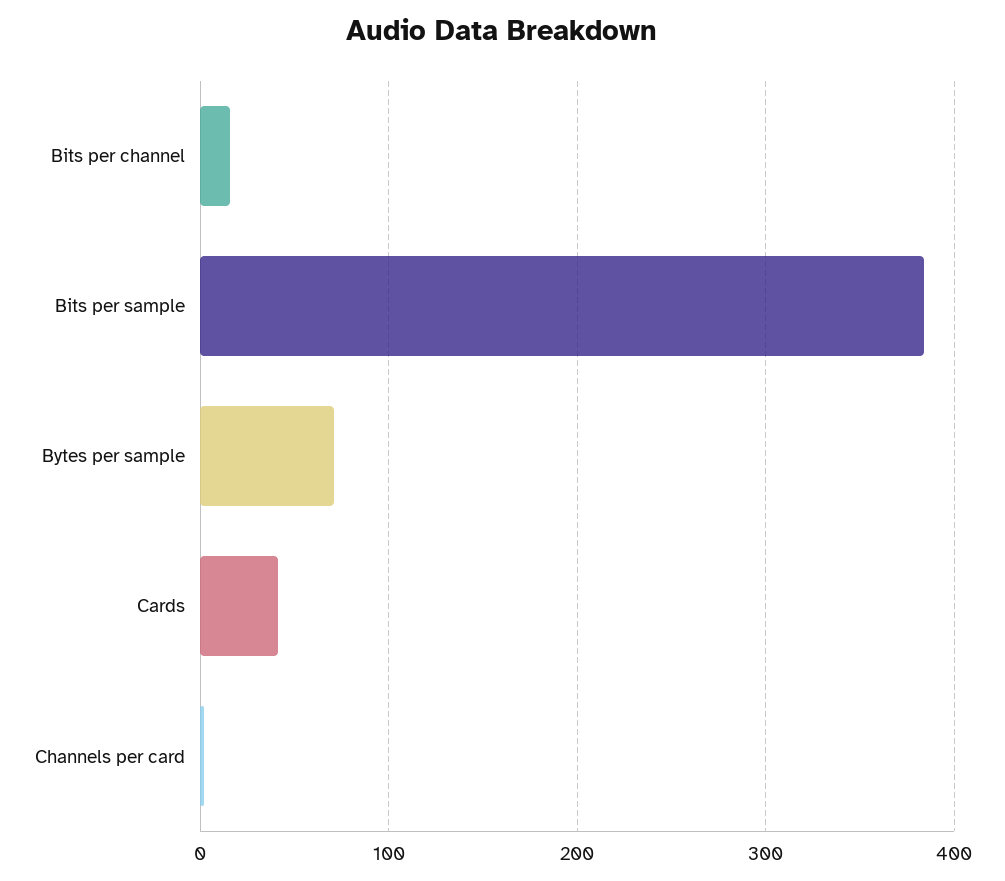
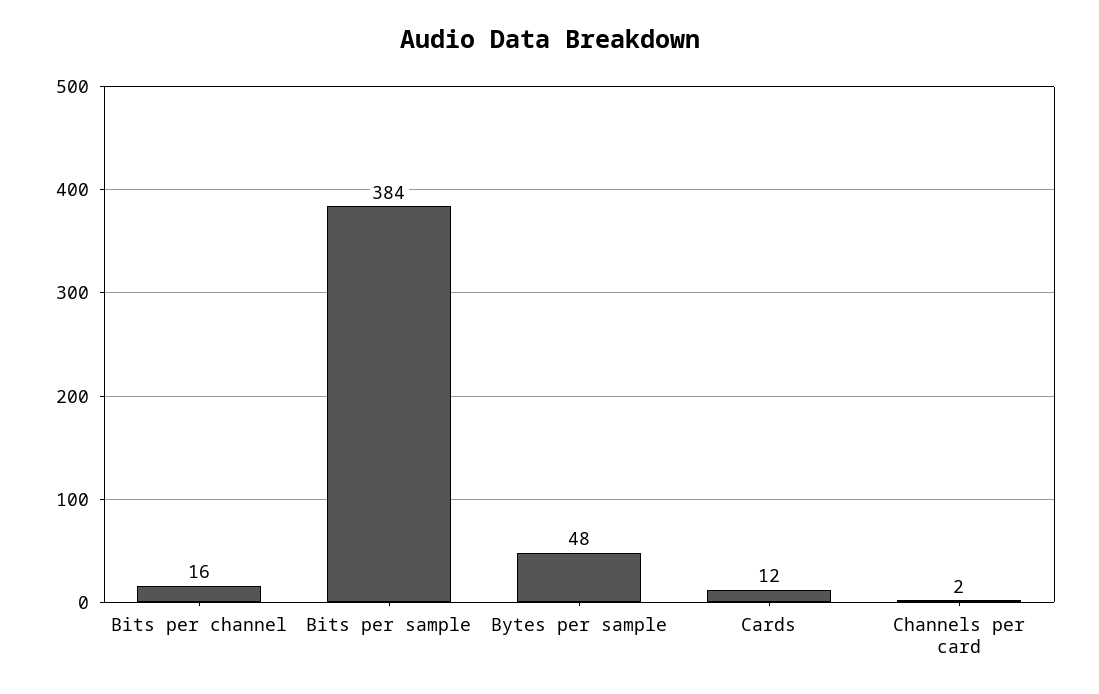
  {
    "Bits per channel": 16,
    "Bits per sample": 384,
-   "Bytes per sample": 70,
+   "Bytes per sample": 48,
-   "Cards": 40,
+   "Cards": 12,
    "Channels per card": 2
  }

